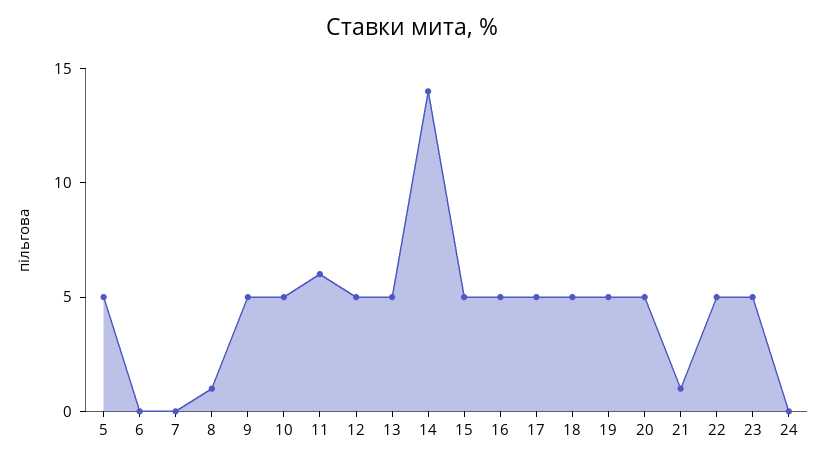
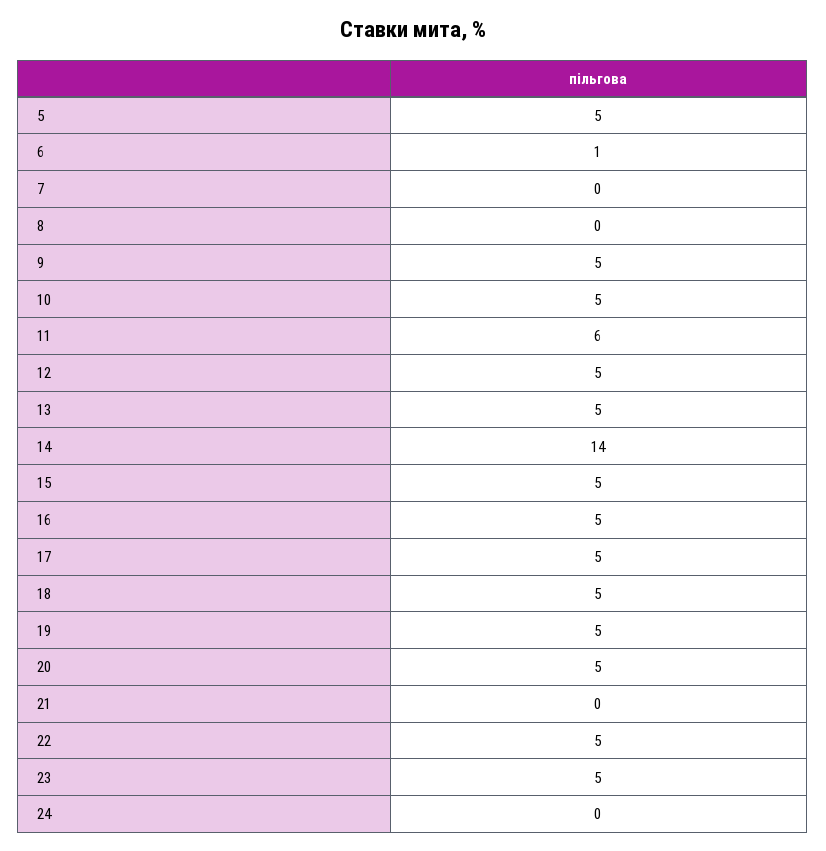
  {
    "5": 5,
-   "6": 0,
+   "6": 1,
    "7": 0,
-   "8": 1,
+   "8": 0,
    "9": 5,
    "10": 5,
    "11": 6,
    "12": 5,
    "13": 5,
    "14": 14,
    "15": 5,
    "16": 5,
    "17": 5,
    "18": 5,
    "19": 5,
    "20": 5,
-   "21": 1,
+   "21": 0,
    "22": 5,
    "23": 5,
    "24": 0
  }

